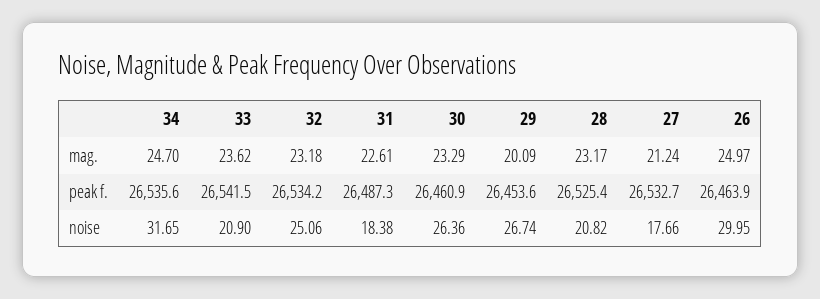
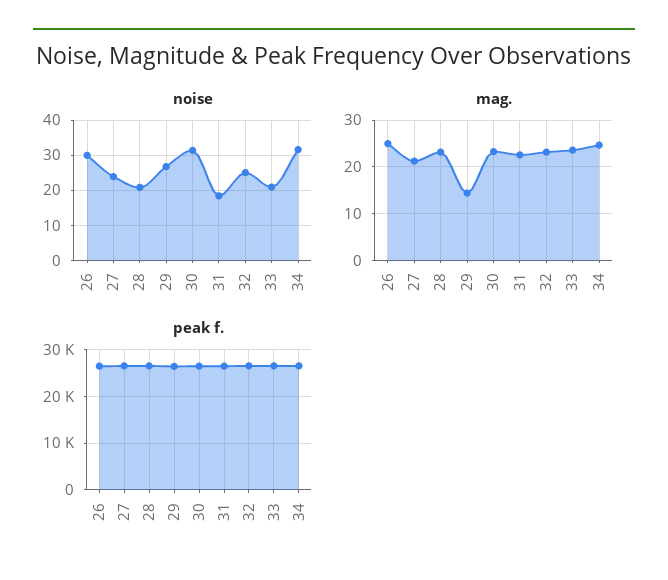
  {
    "mag.": {
      "34": 24.7,
      "33": 23.62,
      "32": 23.18,
      "31": 22.61,
      "30": 23.29,
-     "29": 20.09,
+     "29": 14,
      "28": 23.17,
      "27": 21.24,
      "26": 24.97
    },
    "peak f.": {
      "34": 26535.6,
      "33": 26541.5,
      "32": 26534.2,
      "31": 26487.3,
      "30": 26460.9,
      "29": 26453.6,
      "28": 26525.4,
      "27": 26532.7,
      "26": 26463.9
    },
    "noise": {
      "34": 31.65,
      "33": 20.9,
      "32": 25.06,
      "31": 18.38,
-     "30": 26.36,
+     "30": 32,
      "29": 26.74,
      "28": 20.82,
-     "27": 17.66,
+     "27": 24,
      "26": 29.95
    }
  }

